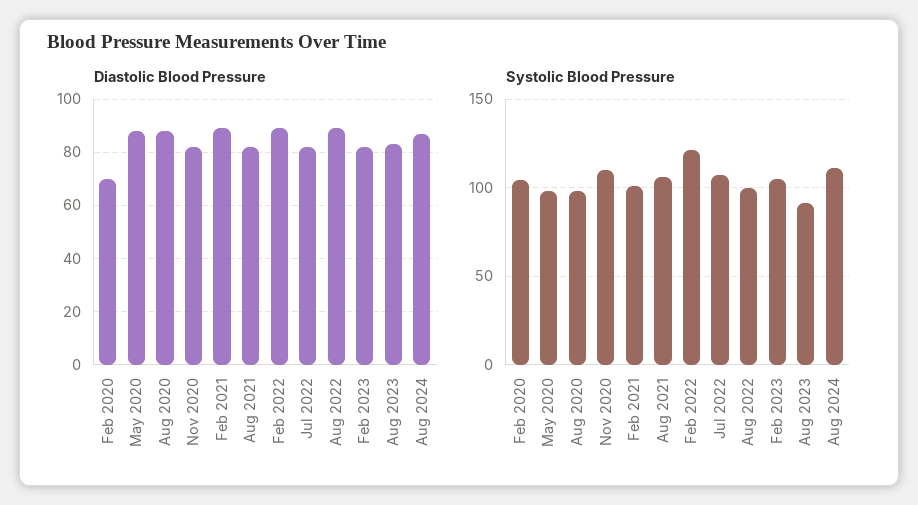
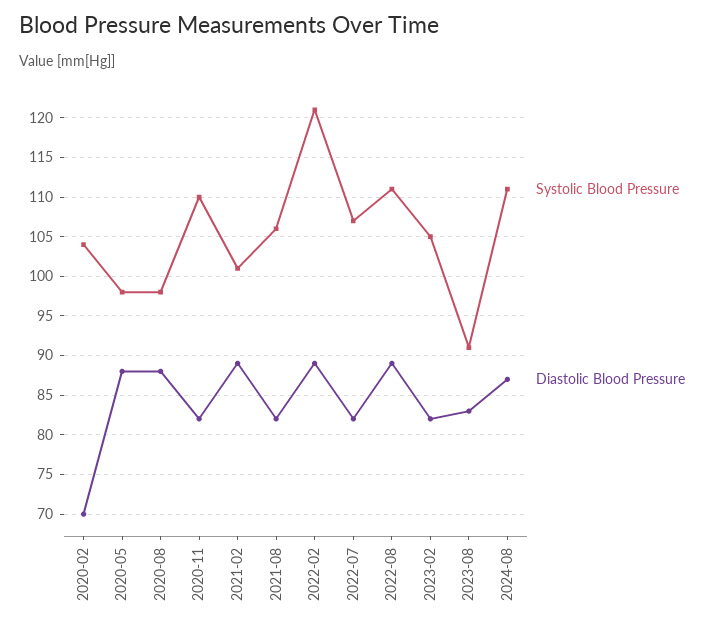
  {
    "Diastolic Blood Pressure": {
      "Feb 2020": 70,
      "May 2020": 88,
      "Aug 2020": 88,
      "Nov 2020": 82,
      "Feb 2021": 89,
      "Aug 2021": 82,
      "Feb 2022": 89,
      "Jul 2022": 82,
      "Aug 2022": 89,
      "Feb 2023": 82,
      "Aug 2023": 83,
      "Aug 2024": 87
    },
    "Systolic Blood Pressure": {
      "Feb 2020": 104,
      "May 2020": 98,
      "Aug 2020": 98,
      "Nov 2020": 110,
      "Feb 2021": 101,
      "Aug 2021": 106,
      "Feb 2022": 121,
      "Jul 2022": 107,
-     "Aug 2022": 100,
+     "Aug 2022": 111,
      "Feb 2023": 105,
      "Aug 2023": 91,
      "Aug 2024": 111
    }
  }

